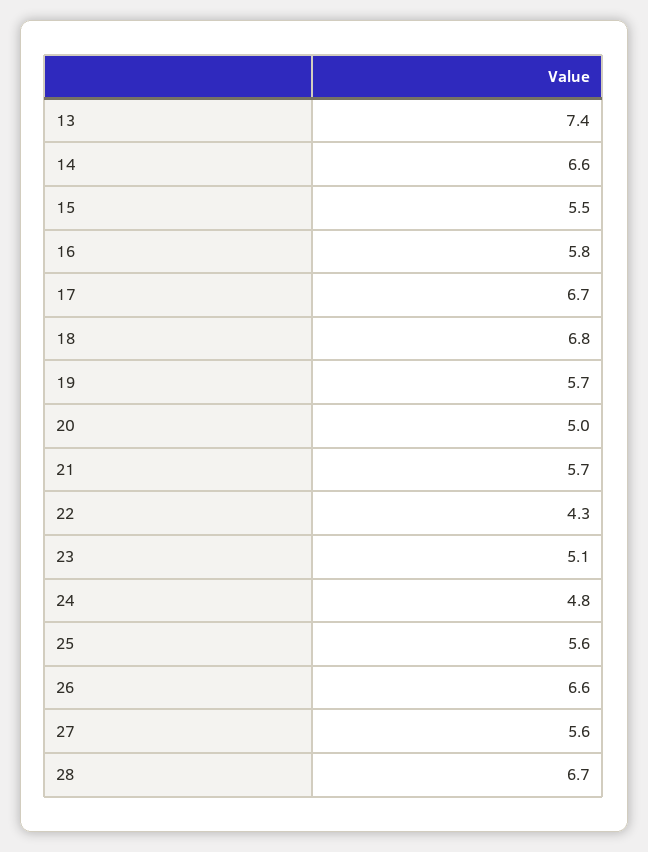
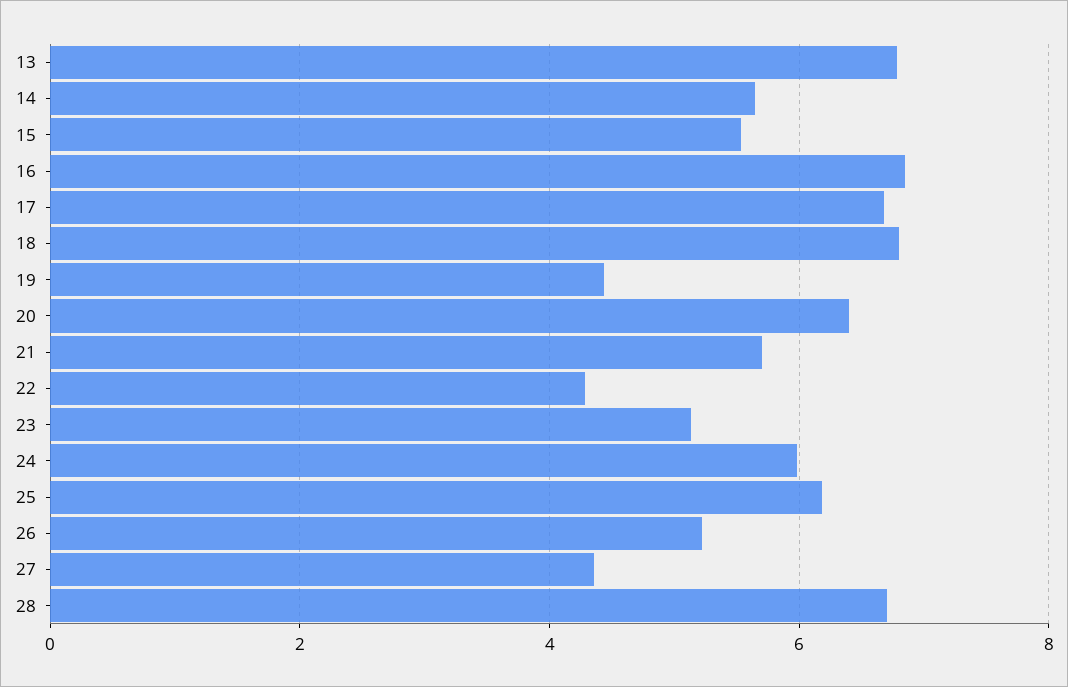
  {
-   "13": 7.4,
+   "13": 6.8,
-   "14": 6.6,
+   "14": 5.6,
    "15": 5.5,
-   "16": 5.8,
+   "16": 6.8,
    "17": 6.7,
    "18": 6.8,
-   "19": 5.7,
+   "19": 4.4,
-   "20": 5,
+   "20": 6.4,
    "21": 5.7,
    "22": 4.3,
    "23": 5.1,
-   "24": 4.8,
+   "24": 6,
-   "25": 5.6,
+   "25": 6.2,
-   "26": 6.6,
+   "26": 5.2,
-   "27": 5.6,
+   "27": 4.4,
    "28": 6.7
  }

